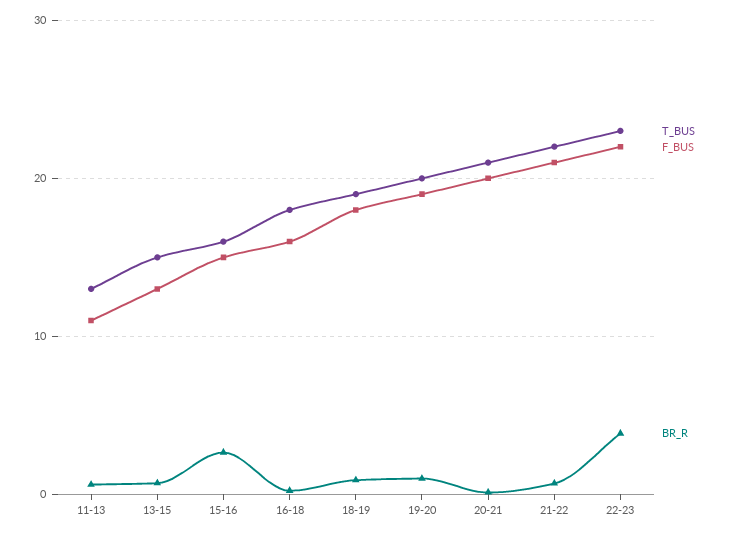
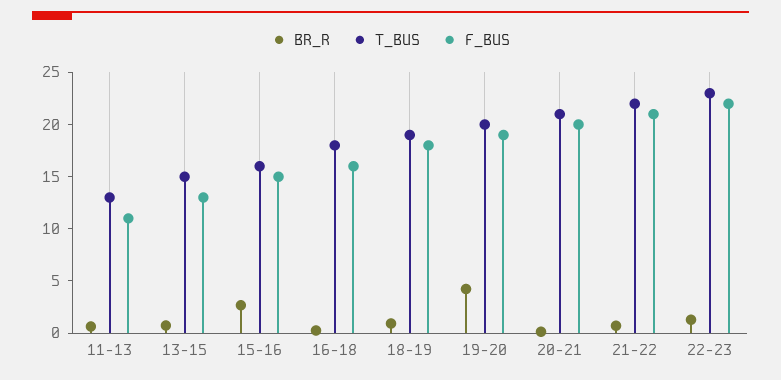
  {
    "T_BUS": {
      "11-13": 13,
      "13-15": 15,
      "15-16": 16,
      "16-18": 18,
      "18-19": 19,
      "19-20": 20,
      "20-21": 21,
      "21-22": 22,
      "22-23": 23
    },
    "F_BUS": {
      "11-13": 11,
      "13-15": 13,
      "15-16": 15,
      "16-18": 16,
      "18-19": 18,
      "19-20": 19,
      "20-21": 20,
      "21-22": 21,
      "22-23": 22
    },
    "BR_R": {
      "11-13": 1,
      "13-15": 1,
      "15-16": 3,
      "16-18": 0,
      "18-19": 1,
-     "19-20": 1,
+     "19-20": 4,
      "20-21": 0,
      "21-22": 1,
-     "22-23": 4
+     "22-23": 1
    }
  }

